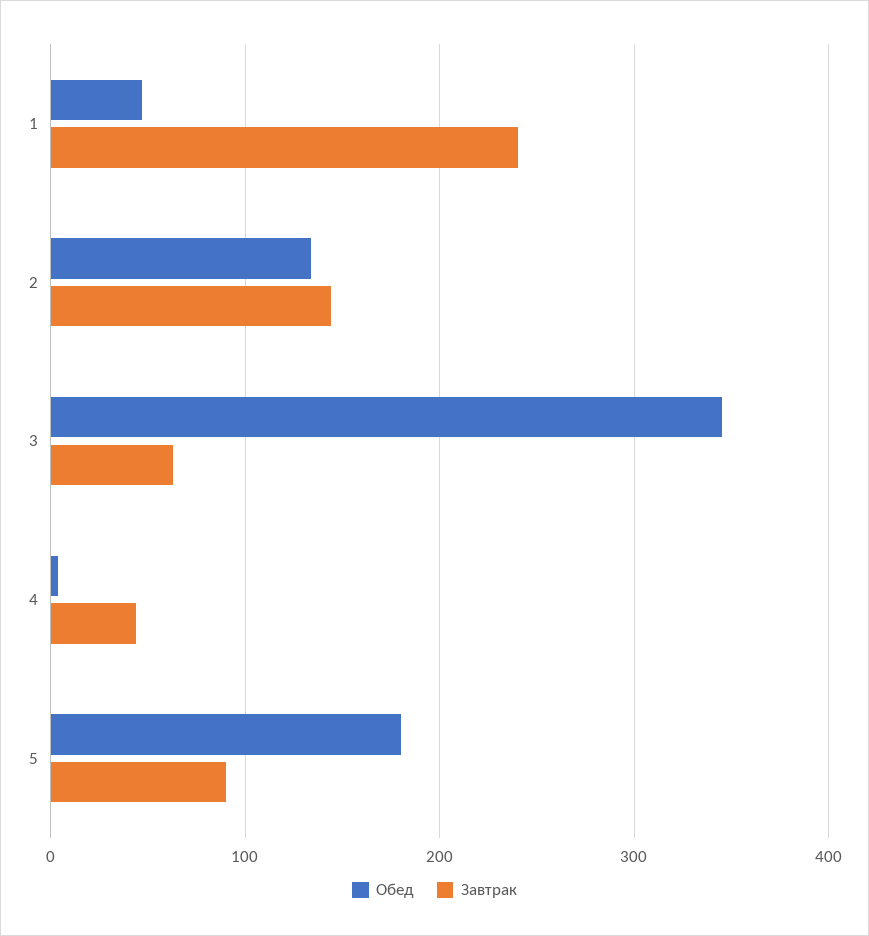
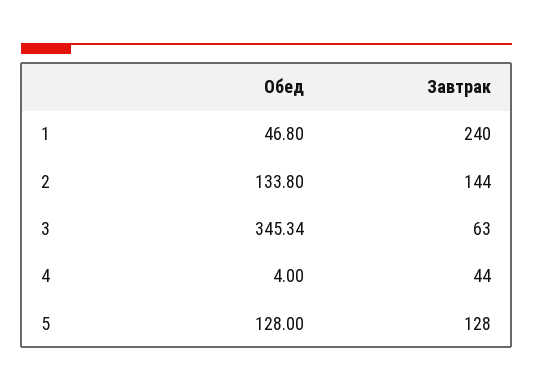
  {
    "Обед": {
      "1": 46.8,
      "2": 133.8,
      "3": 345.34,
      "4": 4,
-     "5": 180
+     "5": 128
    },
    "Завтрак": {
      "1": 240,
      "2": 144,
      "3": 63,
      "4": 44,
-     "5": 90
+     "5": 128
    }
  }

